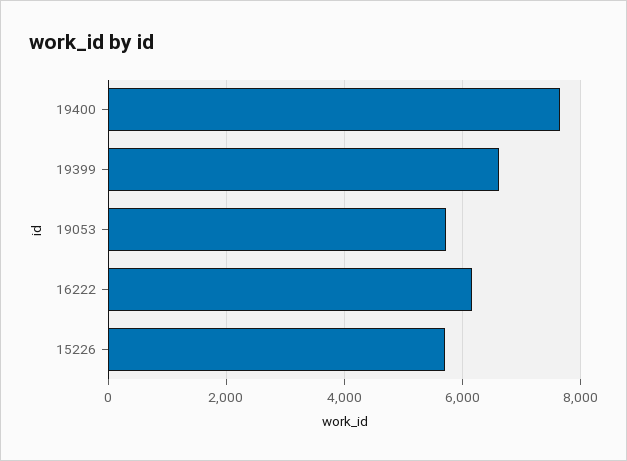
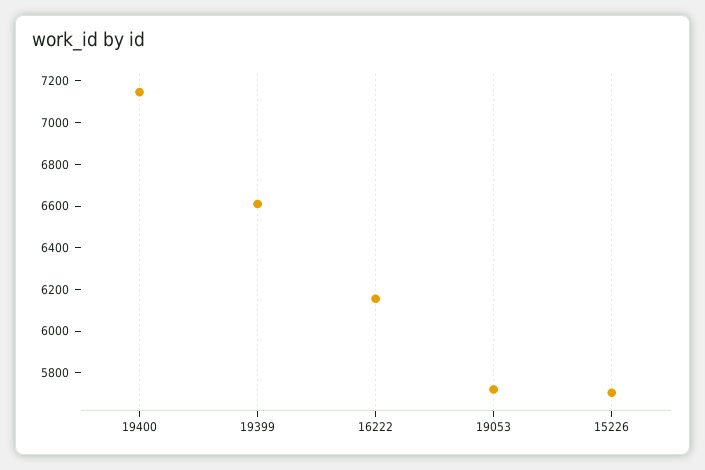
  {
-   "19400": 7600,
+   "19400": 7150,
    "19399": 6600,
    "19053": 5700,
    "16222": 6150,
    "15226": 5700
  }

